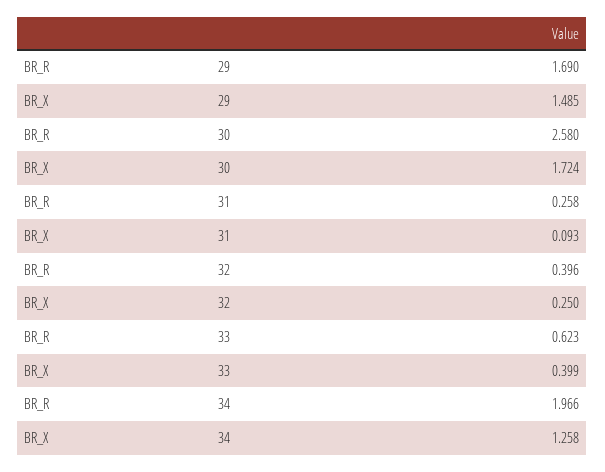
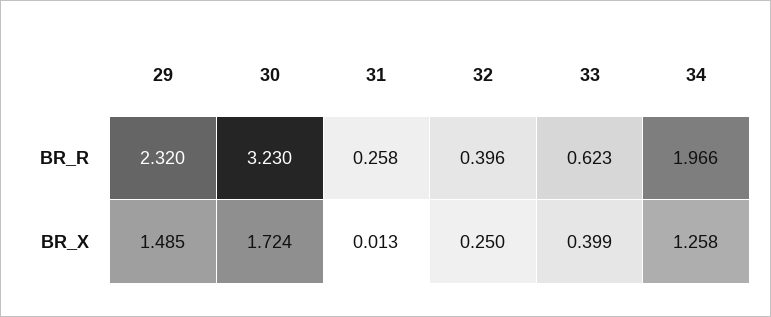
  {
    "BR_R": {
-     "29": 1.69,
+     "29": 2.32,
-     "30": 2.58,
+     "30": 3.23,
      "31": 0.258,
      "32": 0.396,
      "33": 0.623,
      "34": 1.966
    },
    "BR_X": {
      "29": 1.485,
      "30": 1.724,
-     "31": 0.093,
+     "31": 0.013,
      "32": 0.25,
      "33": 0.399,
      "34": 1.258
    }
  }

